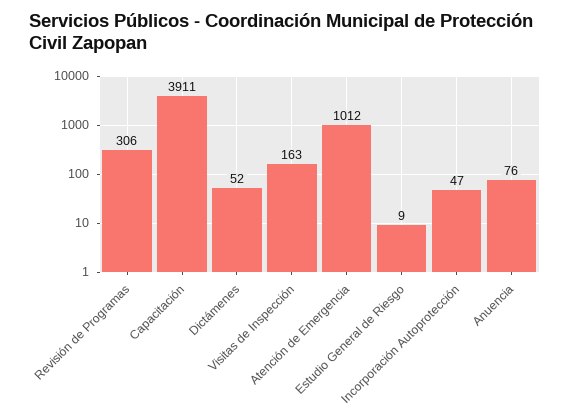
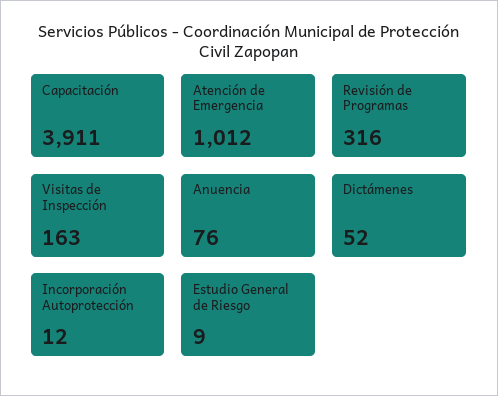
  {
-   "Revisión de Programas": 306,
+   "Revisión de Programas": 316,
    "Capacitación": 3911,
    "Dictámenes": 52,
    "Visitas de Inspección": 163,
    "Atención de Emergencia": 1012,
    "Estudio General de Riesgo": 9,
-   "Incorporación Autoprotección": 47,
+   "Incorporación Autoprotección": 12,
    "Anuencia": 76
  }

